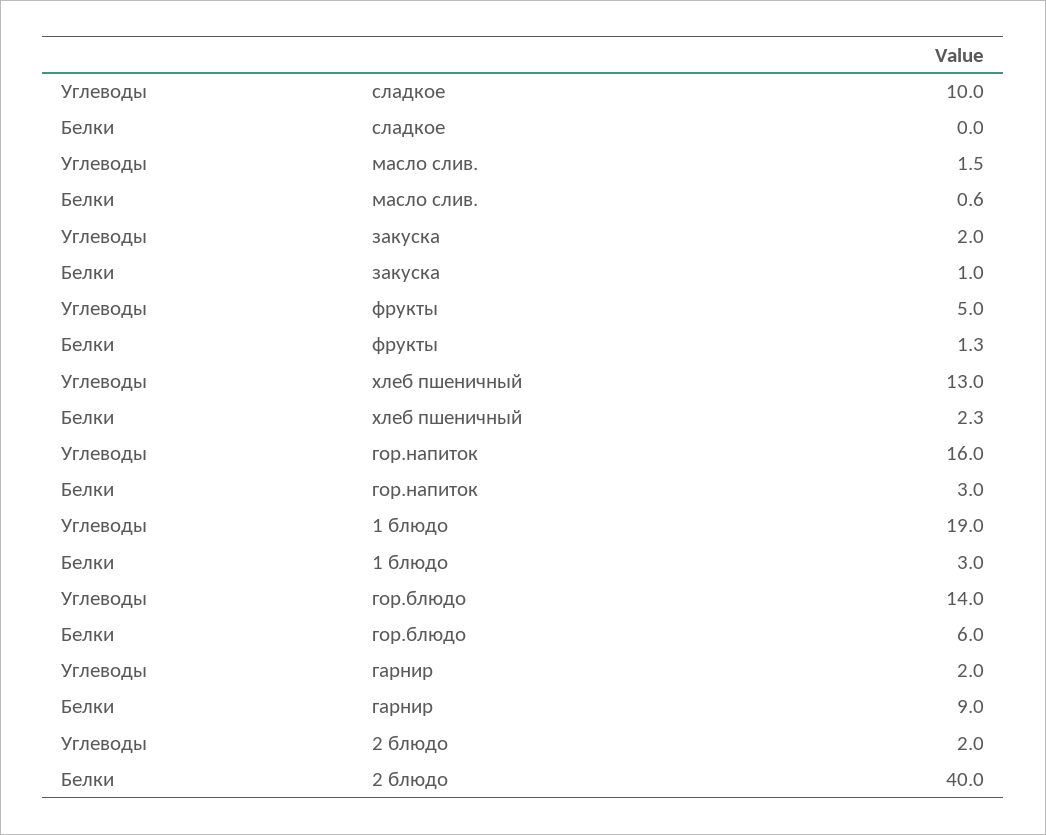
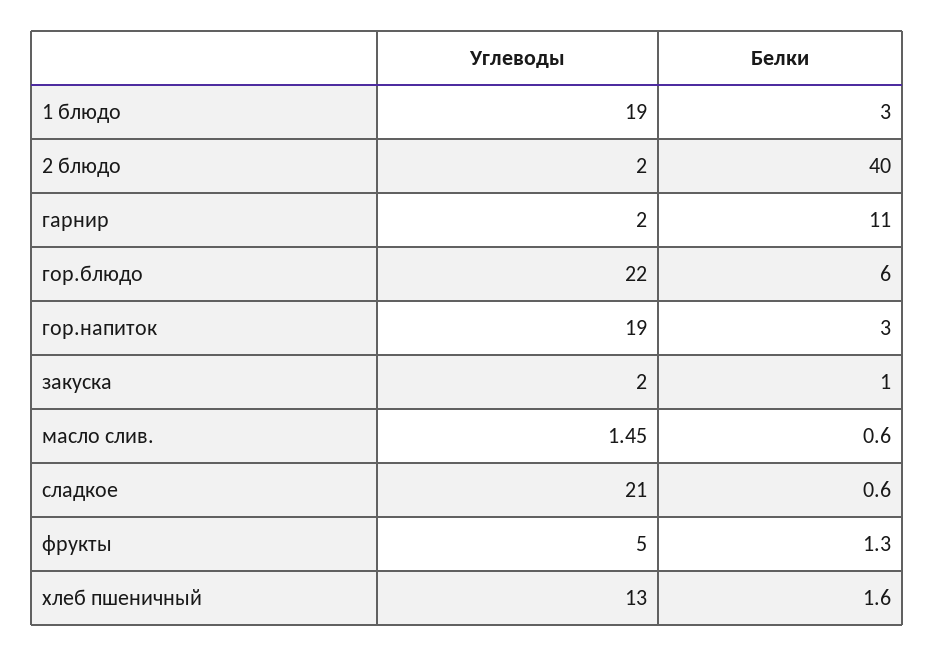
  {
    "Углеводы": {
-     "сладкое": 10,
+     "сладкое": 21,
      "масло слив.": 1.45,
      "закуска": 2,
      "фрукты": 5,
      "хлеб пшеничный": 13,
-     "гор.напиток": 16,
+     "гор.напиток": 19,
      "1 блюдо": 19,
-     "гор.блюдо": 14,
+     "гор.блюдо": 22,
      "гарнир": 2,
      "2 блюдо": 2
    },
    "Белки": {
-     "сладкое": 0,
+     "сладкое": 0.6,
      "масло слив.": 0.6,
      "закуска": 1,
      "фрукты": 1.3,
-     "хлеб пшеничный": 2.3,
+     "хлеб пшеничный": 1.6,
      "гор.напиток": 3,
      "1 блюдо": 3,
      "гор.блюдо": 6,
-     "гарнир": 9,
+     "гарнир": 11,
      "2 блюдо": 40
    }
  }

